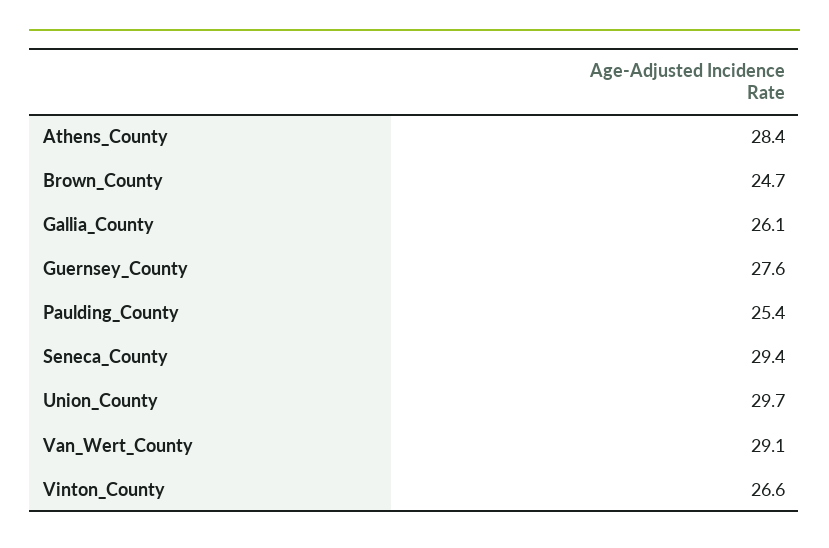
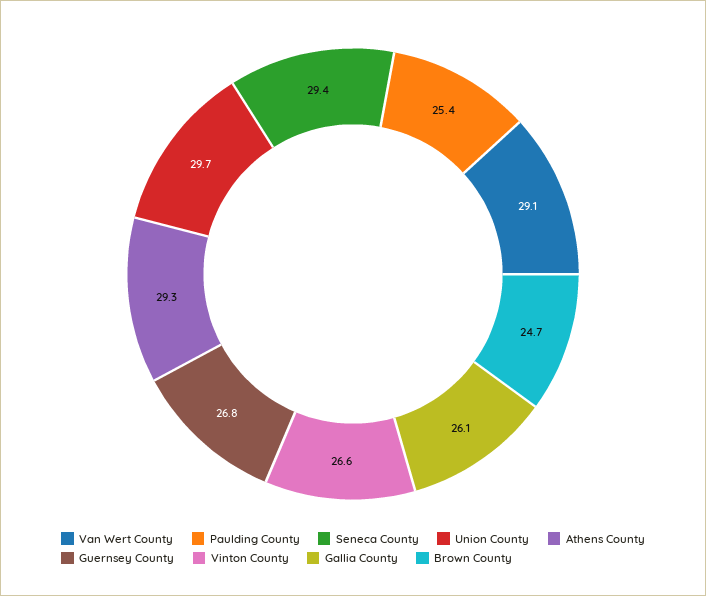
  {
-   "Athens_County": 28.4,
+   "Athens_County": 29.3,
    "Brown_County": 24.7,
    "Gallia_County": 26.1,
-   "Guernsey_County": 27.6,
+   "Guernsey_County": 26.8,
    "Paulding_County": 25.4,
    "Seneca_County": 29.4,
    "Union_County": 29.7,
    "Van_Wert_County": 29.1,
    "Vinton_County": 26.6
  }

